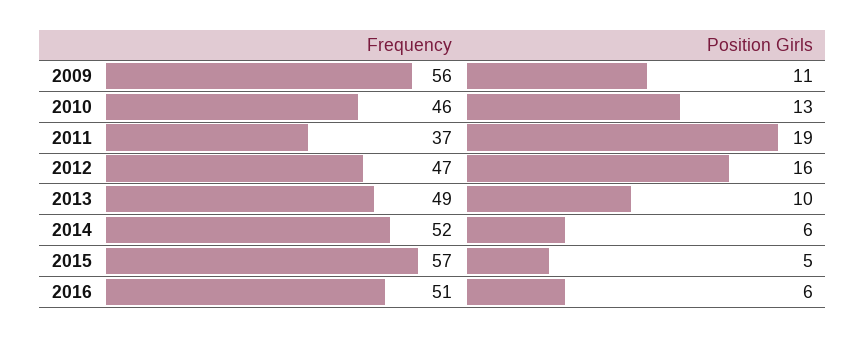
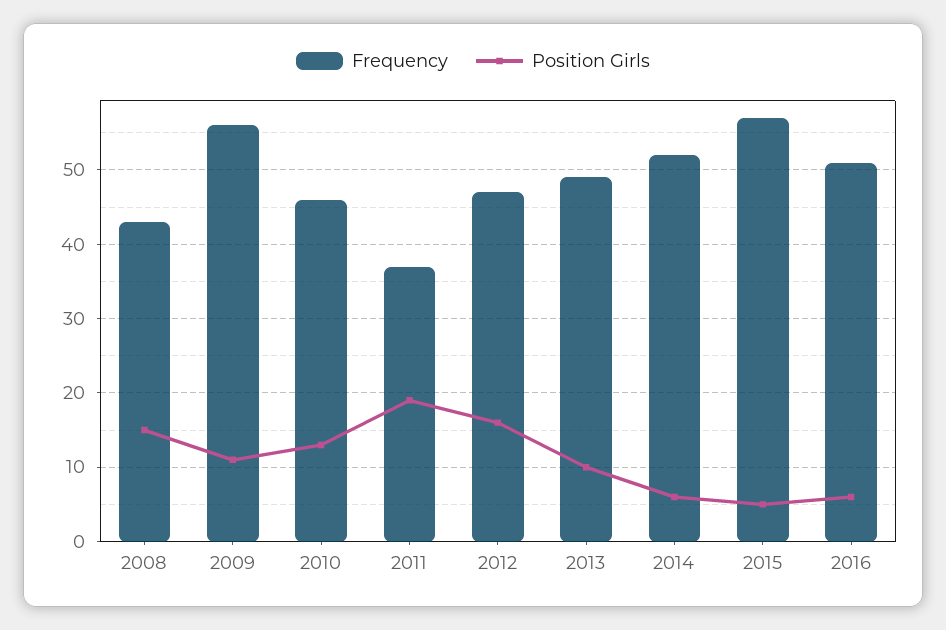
  {
    "Frequency": {
      "2009": 56,
      "2010": 46,
      "2011": 37,
      "2012": 47,
      "2013": 49,
      "2014": 52,
      "2015": 57,
-     "2016": 51
+     "2016": 51,
+     "2008": 43
    },
    "Position Girls": {
      "2009": 11,
      "2010": 13,
      "2011": 19,
      "2012": 16,
      "2013": 10,
      "2014": 6,
      "2015": 5,
-     "2016": 6
+     "2016": 6,
+     "2008": 15
    }
  }

